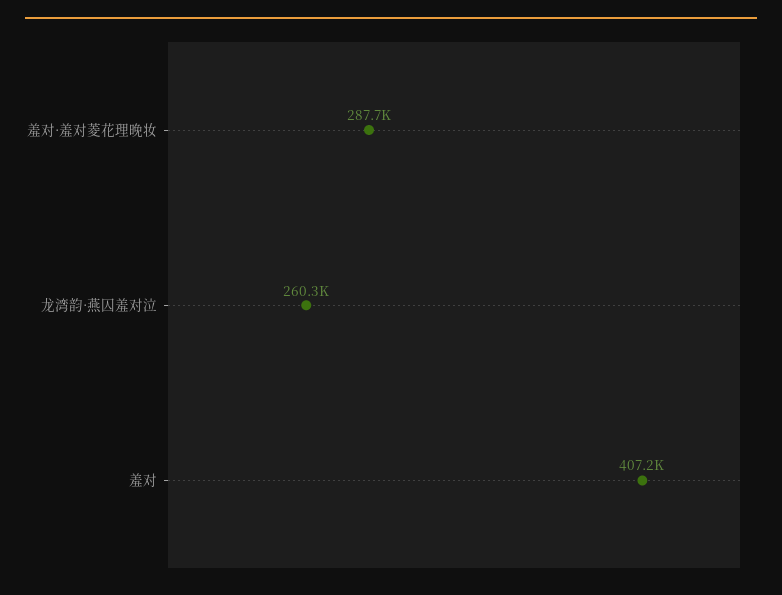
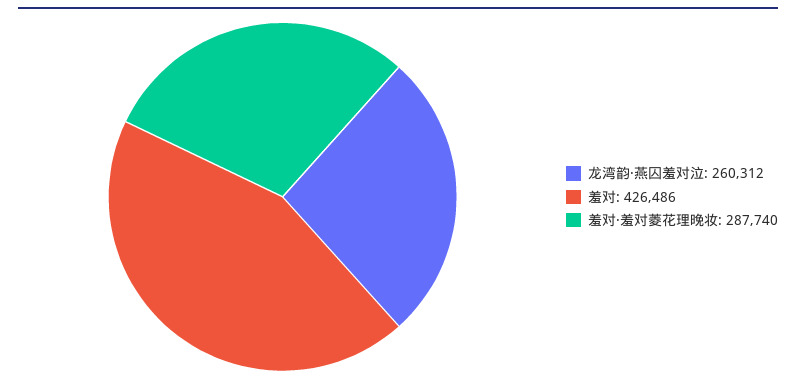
  {
    "羞对·羞对菱花理晚妆": 287740,
    "龙湾韵·燕囚羞对泣": 260312,
-   "羞对": 407200
+   "羞对": 426486
  }

